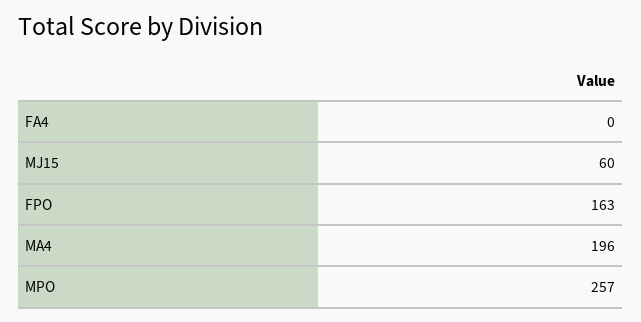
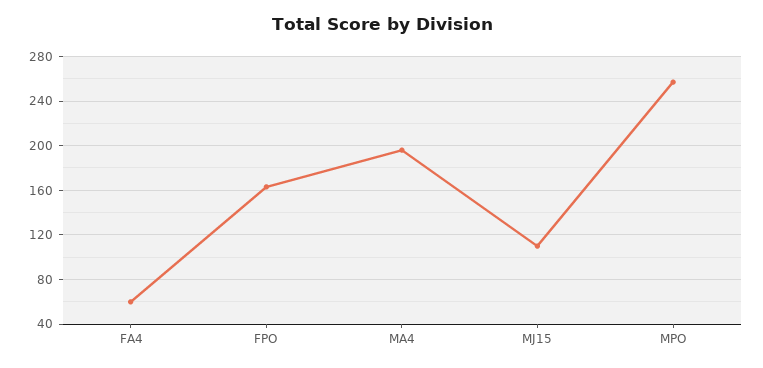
  {
-   "FA4": 0,
+   "FA4": 60,
-   "MJ15": 60,
+   "MJ15": 110,
    "FPO": 163,
    "MA4": 196,
    "MPO": 257
  }

